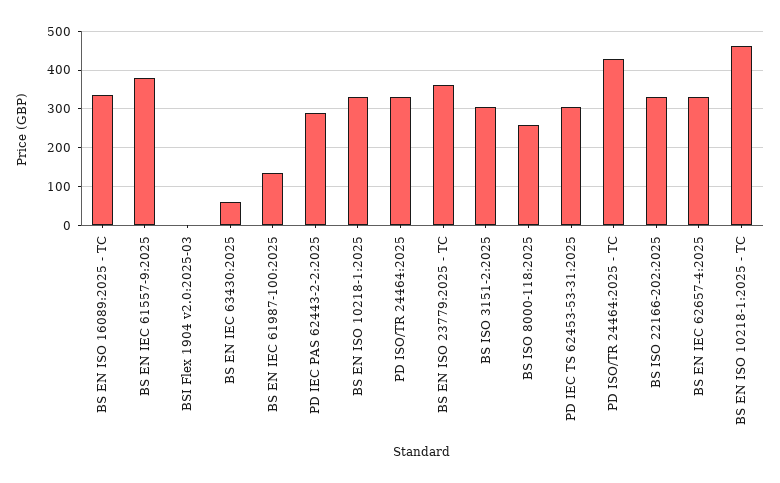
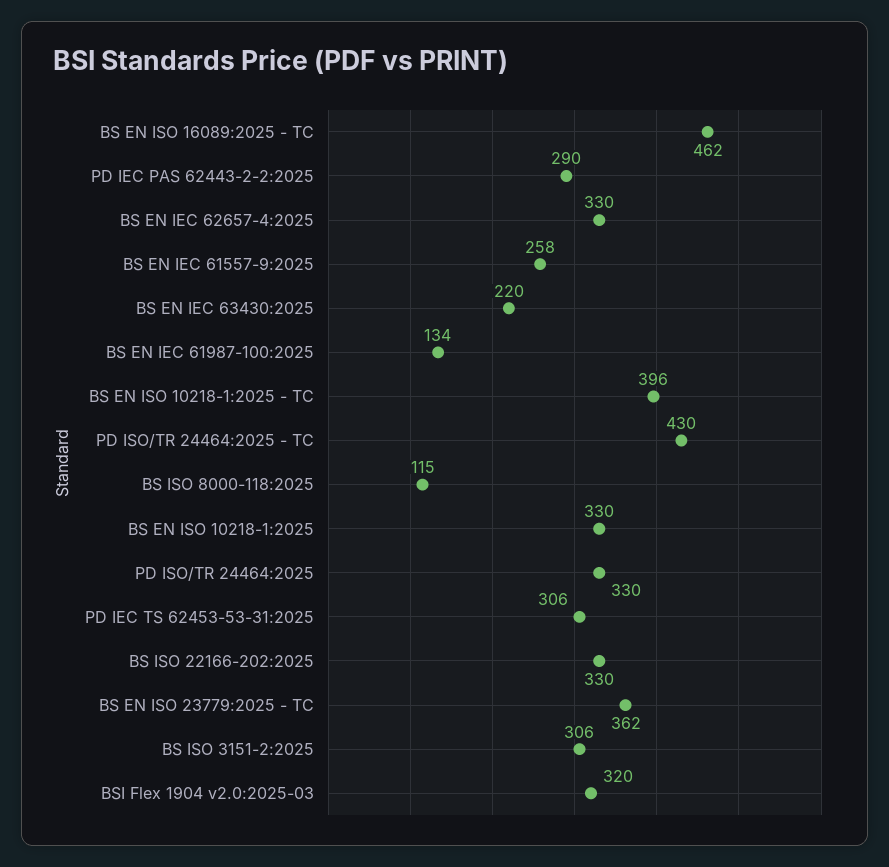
  {
-   "BS EN ISO 16089:2025 - TC": 340,
+   "BS EN ISO 16089:2025 - TC": 462,
-   "BS EN IEC 61557-9:2025": 380,
+   "BS EN IEC 61557-9:2025": 258,
-   "BSI Flex 1904 v2.0:2025-03": 0,
+   "BSI Flex 1904 v2.0:2025-03": 320,
-   "BS EN IEC 63430:2025": 60,
+   "BS EN IEC 63430:2025": 220,
    "BS EN IEC 61987-100:2025": 134,
    "PD IEC PAS 62443-2-2:2025": 290,
    "BS EN ISO 10218-1:2025": 330,
    "PD ISO/TR 24464:2025": 330,
    "BS EN ISO 23779:2025 - TC": 362,
    "BS ISO 3151-2:2025": 306,
-   "BS ISO 8000-118:2025": 260,
+   "BS ISO 8000-118:2025": 115,
    "PD IEC TS 62453-53-31:2025": 306,
    "PD ISO/TR 24464:2025 - TC": 430,
    "BS ISO 22166-202:2025": 330,
    "BS EN IEC 62657-4:2025": 330,
-   "BS EN ISO 10218-1:2025 - TC": 460
+   "BS EN ISO 10218-1:2025 - TC": 396
  }

